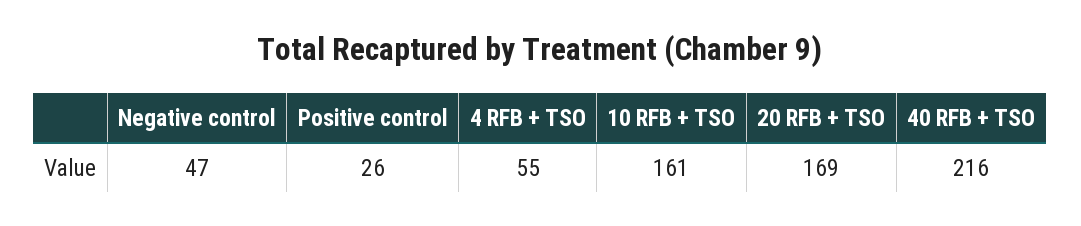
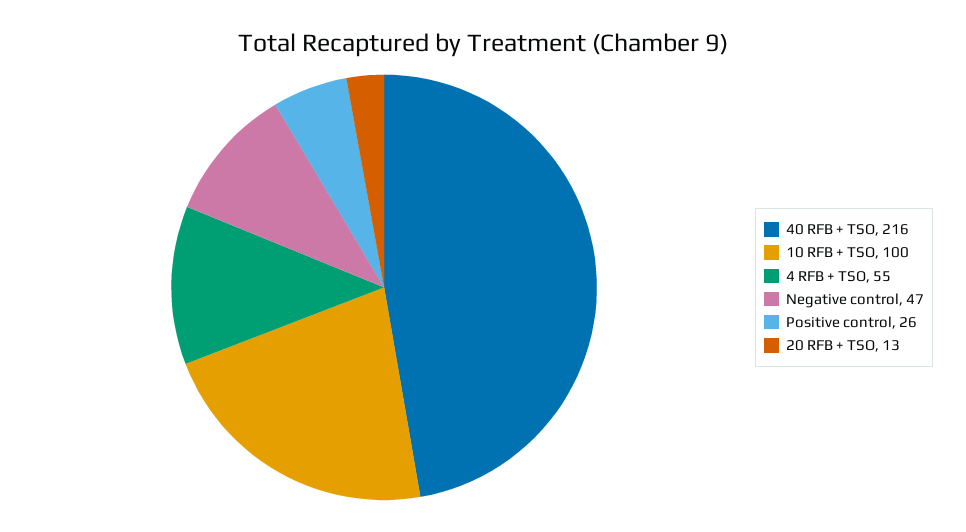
  {
    "Negative control": 47,
    "Positive control": 26,
    "4 RFB + TSO": 55,
-   "10 RFB + TSO": 161,
+   "10 RFB + TSO": 100,
-   "20 RFB + TSO": 169,
+   "20 RFB + TSO": 13,
    "40 RFB + TSO": 216
  }

